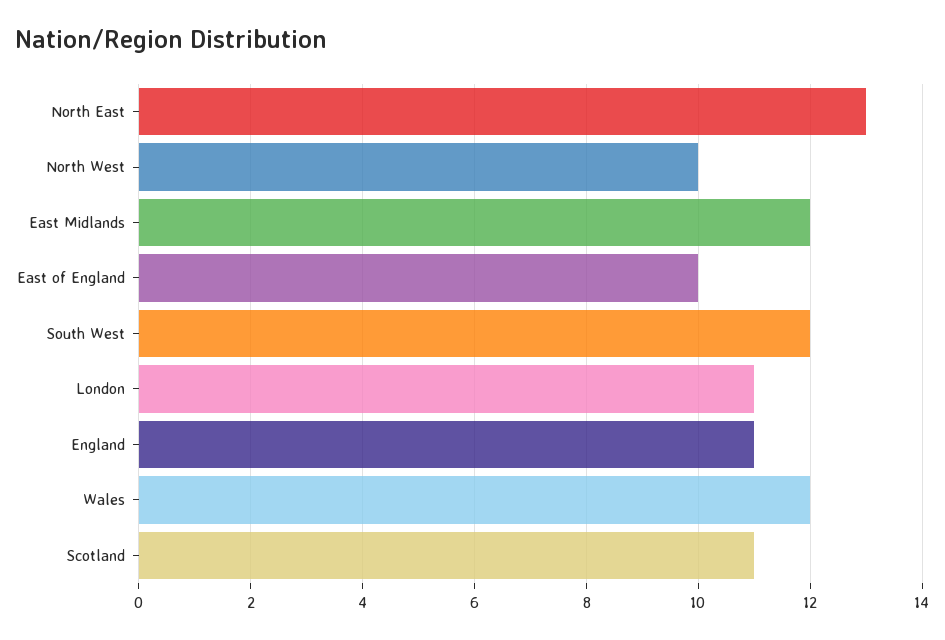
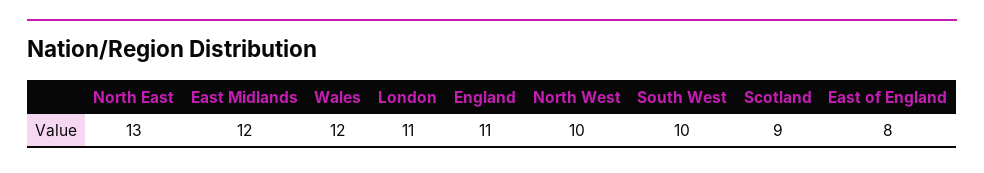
  {
    "North East": 13,
    "North West": 10,
    "East Midlands": 12,
-   "East of England": 10,
+   "East of England": 8,
-   "South West": 12,
+   "South West": 10,
    "London": 11,
    "England": 11,
    "Wales": 12,
-   "Scotland": 11
+   "Scotland": 9
  }

